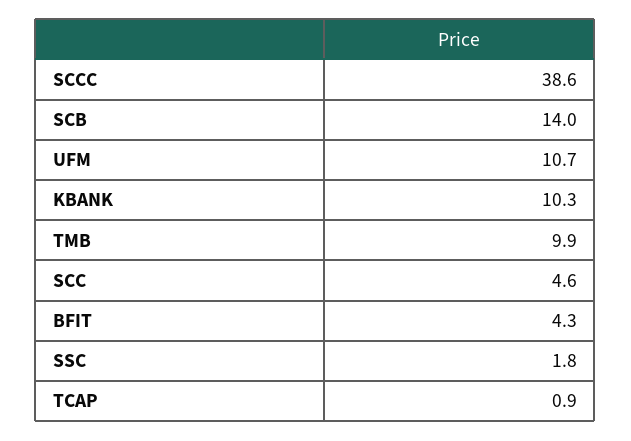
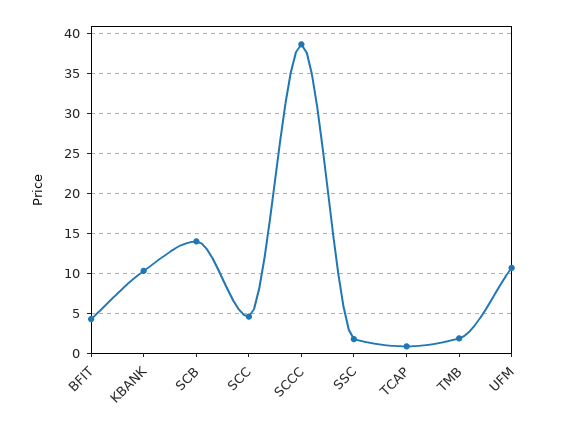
  {
    "SCCC": 38.6,
    "SCB": 14,
    "UFM": 10.7,
    "KBANK": 10.3,
-   "TMB": 9.9,
+   "TMB": 2,
    "SCC": 4.6,
    "BFIT": 4.3,
    "SSC": 1.8,
    "TCAP": 0.9
  }

